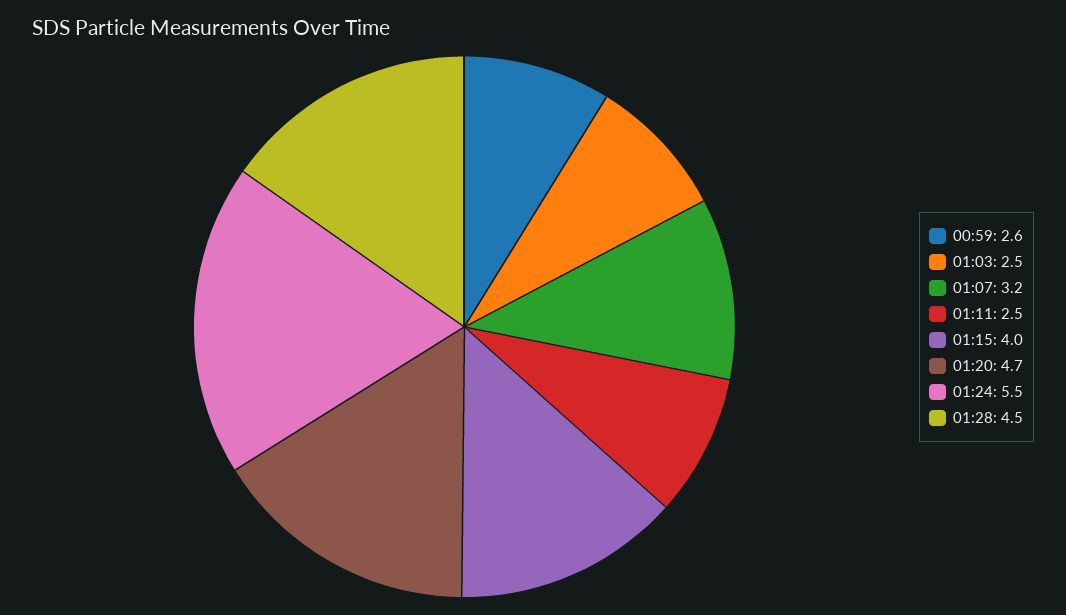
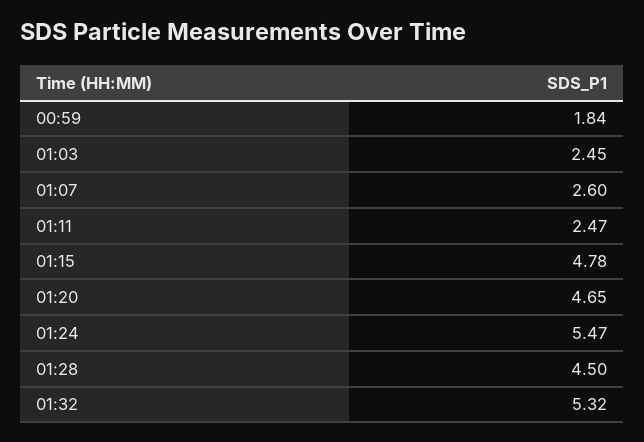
  {
-   "00:59": 2.6,
+   "00:59": 1.84,
    "01:03": 2.45,
-   "01:07": 3.2,
+   "01:07": 2.6,
    "01:11": 2.47,
-   "01:15": 4,
+   "01:15": 4.78,
    "01:20": 4.65,
    "01:24": 5.47,
-   "01:28": 4.5
+   "01:28": 4.5,
+   "01:32": 5.32
  }

